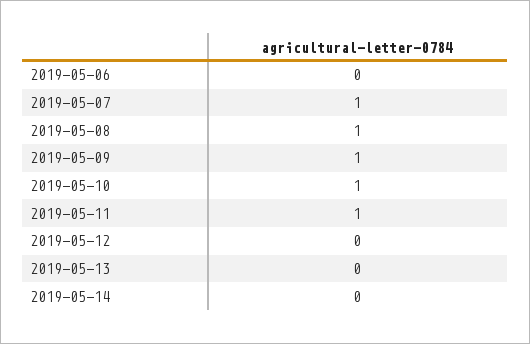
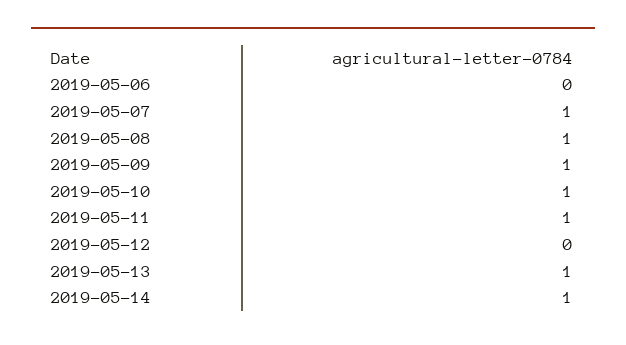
  {
    "2019-05-06": 0,
    "2019-05-07": 1,
    "2019-05-08": 1,
    "2019-05-09": 1,
    "2019-05-10": 1,
    "2019-05-11": 1,
    "2019-05-12": 0,
-   "2019-05-13": 0,
+   "2019-05-13": 1,
-   "2019-05-14": 0
+   "2019-05-14": 1
  }

